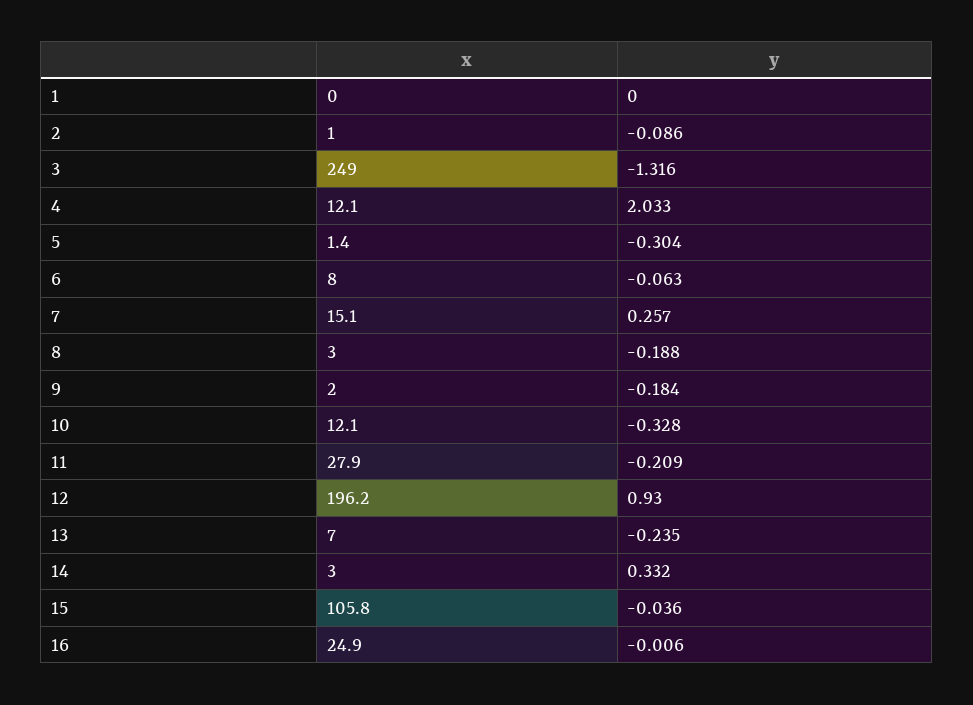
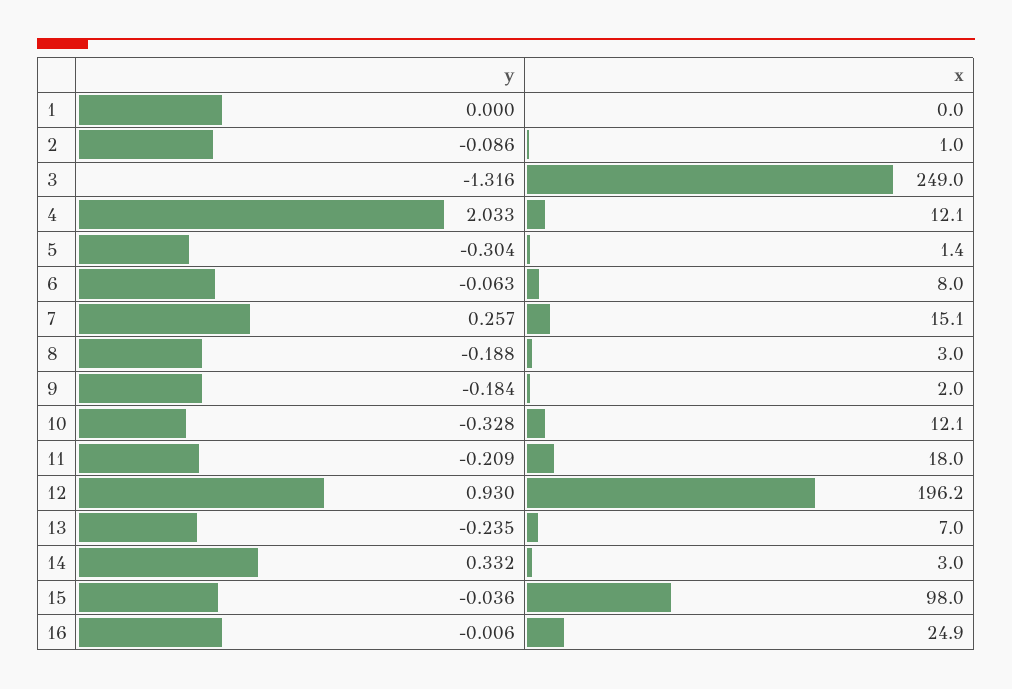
  {
    "x": {
      "1": 0,
      "2": 1,
      "3": 249,
      "4": 12.1,
      "5": 1.4,
      "6": 8,
      "7": 15.1,
      "8": 3,
      "9": 2,
      "10": 12.1,
-     "11": 27.9,
+     "11": 18,
      "12": 196.2,
      "13": 7,
      "14": 3,
-     "15": 105.8,
+     "15": 98,
      "16": 24.9
    },
    "y": {
      "1": 0,
      "2": -0.086,
      "3": -1.316,
      "4": 2.033,
      "5": -0.304,
      "6": -0.063,
      "7": 0.257,
      "8": -0.188,
      "9": -0.184,
      "10": -0.328,
      "11": -0.209,
      "12": 0.93,
      "13": -0.235,
      "14": 0.332,
      "15": -0.036,
      "16": -0.006
    }
  }

